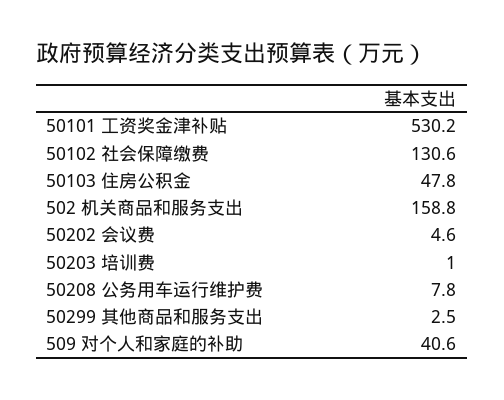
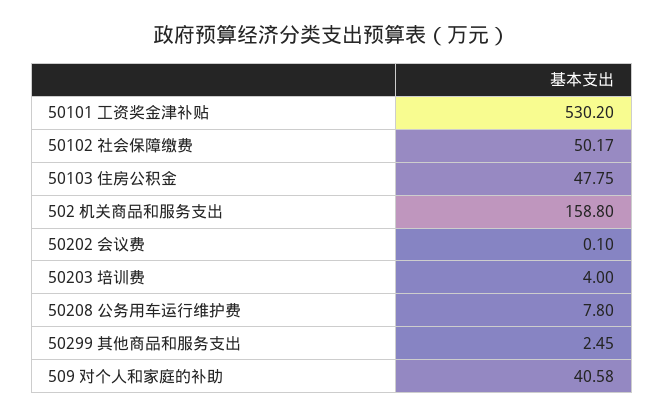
  {
    "50101 工资奖金津补贴": 530.2,
-   "50102 社会保障缴费": 130.6,
+   "50102 社会保障缴费": 50.17,
    "50103 住房公积金": 47.75,
    "502 机关商品和服务支出": 158.8,
-   "50202 会议费": 4.6,
+   "50202 会议费": 0.1,
-   "50203 培训费": 1,
+   "50203 培训费": 4,
    "50208 公务用车运行维护费": 7.8,
    "50299 其他商品和服务支出": 2.45,
    "509 对个人和家庭的补助": 40.58
  }

